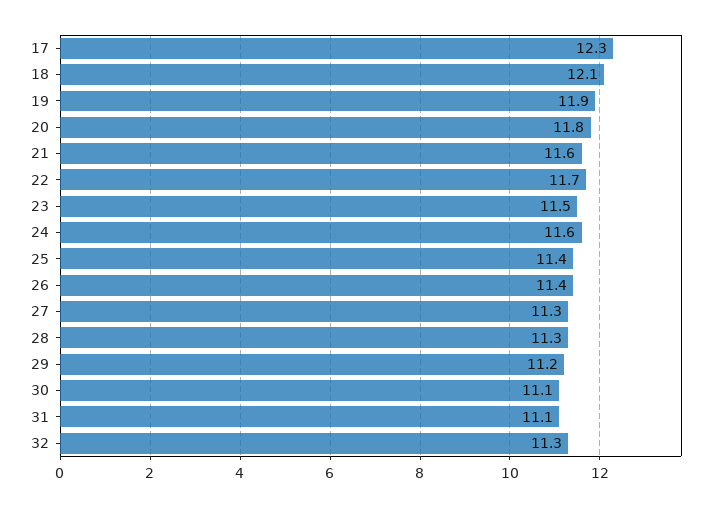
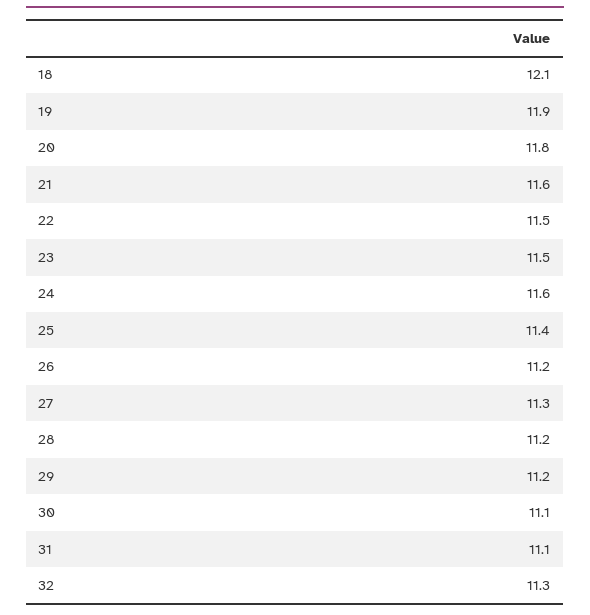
  {
-   "17": 12.3,
    "18": 12.1,
    "19": 11.9,
    "20": 11.8,
    "21": 11.6,
-   "22": 11.7,
+   "22": 11.5,
    "23": 11.5,
    "24": 11.6,
    "25": 11.4,
-   "26": 11.4,
+   "26": 11.2,
    "27": 11.3,
-   "28": 11.3,
+   "28": 11.2,
    "29": 11.2,
    "30": 11.1,
    "31": 11.1,
    "32": 11.3
  }

